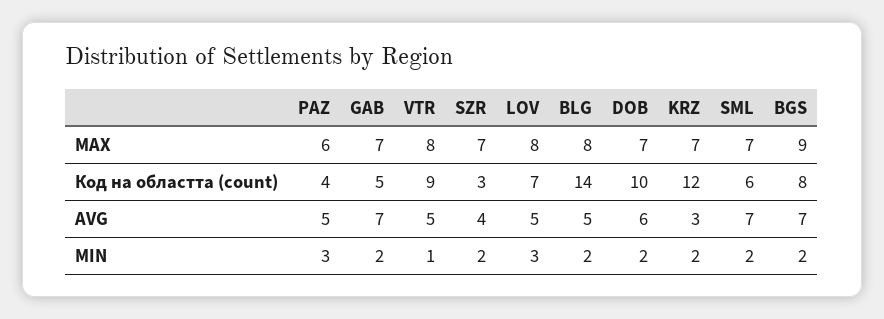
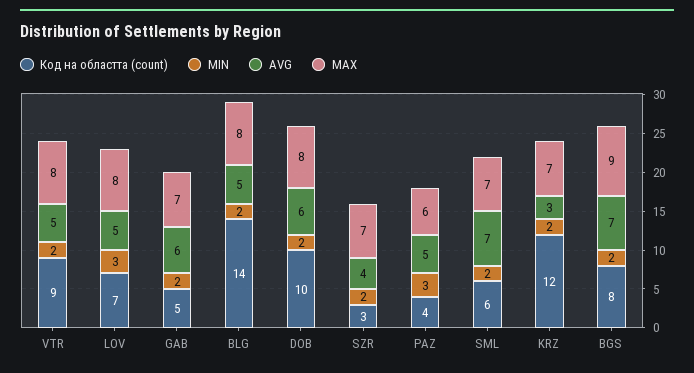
  {
    "MAX": {
      "PAZ": 6,
      "GAB": 7,
      "VTR": 8,
      "SZR": 7,
      "LOV": 8,
      "BLG": 8,
-     "DOB": 7,
+     "DOB": 8,
      "KRZ": 7,
      "SML": 7,
      "BGS": 9
    },
    "Код на областта (count)": {
      "PAZ": 4,
      "GAB": 5,
      "VTR": 9,
      "SZR": 3,
      "LOV": 7,
      "BLG": 14,
      "DOB": 10,
      "KRZ": 12,
      "SML": 6,
      "BGS": 8
    },
    "AVG": {
      "PAZ": 5,
-     "GAB": 7,
+     "GAB": 6,
      "VTR": 5,
      "SZR": 4,
      "LOV": 5,
      "BLG": 5,
      "DOB": 6,
      "KRZ": 3,
      "SML": 7,
      "BGS": 7
    },
    "MIN": {
      "PAZ": 3,
      "GAB": 2,
-     "VTR": 1,
+     "VTR": 2,
      "SZR": 2,
      "LOV": 3,
      "BLG": 2,
      "DOB": 2,
      "KRZ": 2,
      "SML": 2,
      "BGS": 2
    }
  }

